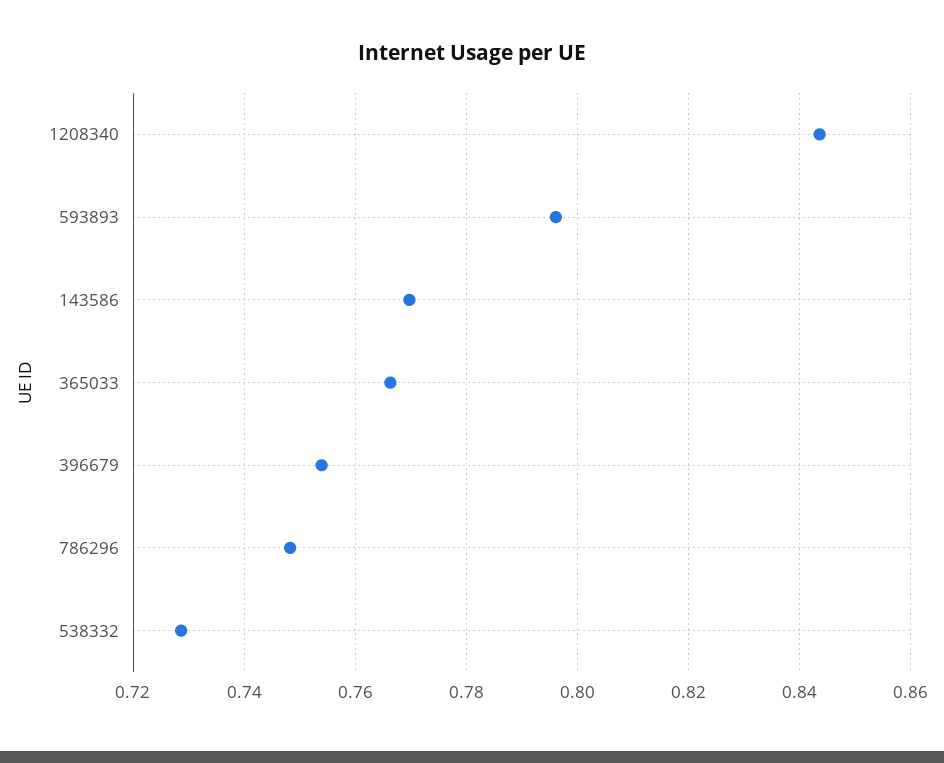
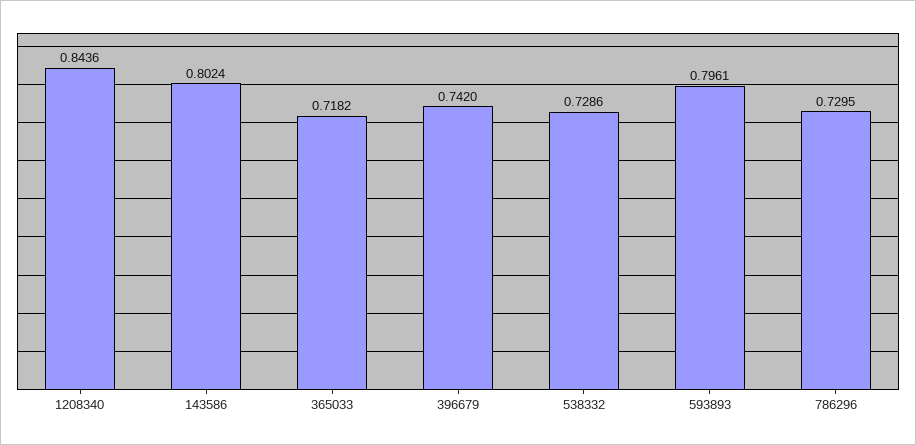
  {
    "1208340": 0.8436,
    "593893": 0.7961,
-   "143586": 0.77,
+   "143586": 0.8024,
-   "365033": 0.766,
+   "365033": 0.7182,
-   "396679": 0.754,
+   "396679": 0.742,
-   "786296": 0.748,
+   "786296": 0.7295,
    "538332": 0.7286
  }

